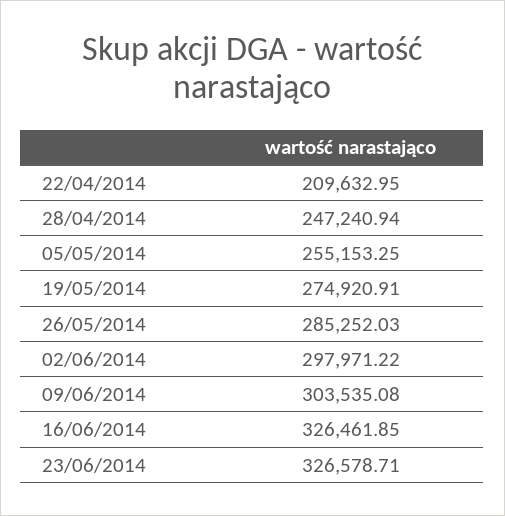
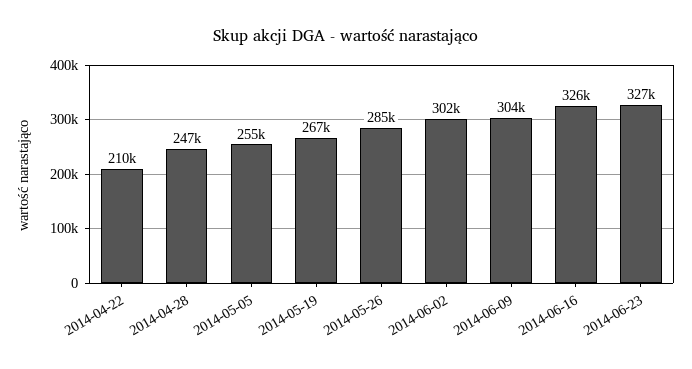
  {
    "22/04/2014": 209632.95,
    "28/04/2014": 247240.94,
    "05/05/2014": 255153.25,
-   "19/05/2014": 274920.91,
+   "19/05/2014": 267000,
    "26/05/2014": 285252.03,
-   "02/06/2014": 297971.22,
+   "02/06/2014": 302000,
    "09/06/2014": 303535.08,
    "16/06/2014": 326461.85,
    "23/06/2014": 326578.71
  }

